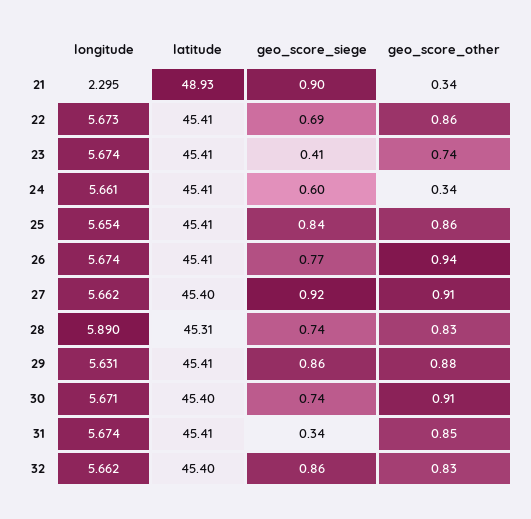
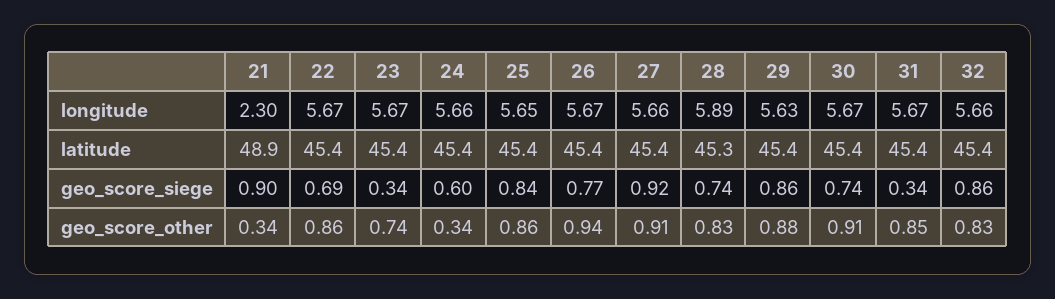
  {
    "longitude": {
      "21": 2.295,
      "22": 5.673,
      "23": 5.674,
      "24": 5.661,
      "25": 5.654,
      "26": 5.674,
      "27": 5.662,
      "28": 5.89,
      "29": 5.631,
      "30": 5.671,
      "31": 5.674,
      "32": 5.662
    },
    "latitude": {
      "21": 48.93,
      "22": 45.41,
      "23": 45.41,
      "24": 45.41,
      "25": 45.41,
      "26": 45.41,
      "27": 45.4,
      "28": 45.31,
      "29": 45.41,
      "30": 45.4,
      "31": 45.41,
      "32": 45.4
    },
    "geo_score_siege": {
      "21": 0.9,
      "22": 0.69,
-     "23": 0.41,
+     "23": 0.34,
      "24": 0.6,
      "25": 0.84,
      "26": 0.77,
      "27": 0.92,
      "28": 0.74,
      "29": 0.86,
      "30": 0.74,
      "31": 0.34,
      "32": 0.86
    },
    "geo_score_other": {
      "21": 0.34,
      "22": 0.86,
      "23": 0.74,
      "24": 0.34,
      "25": 0.86,
      "26": 0.94,
      "27": 0.91,
      "28": 0.83,
      "29": 0.88,
      "30": 0.91,
      "31": 0.85,
      "32": 0.83
    }
  }

